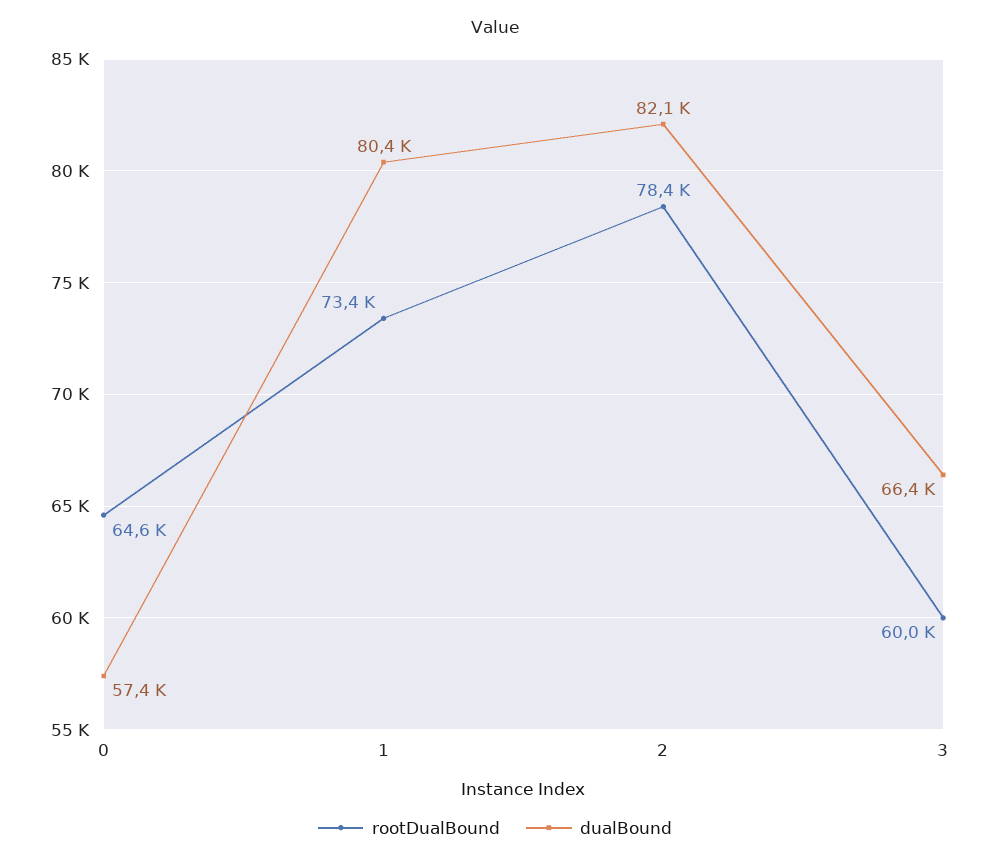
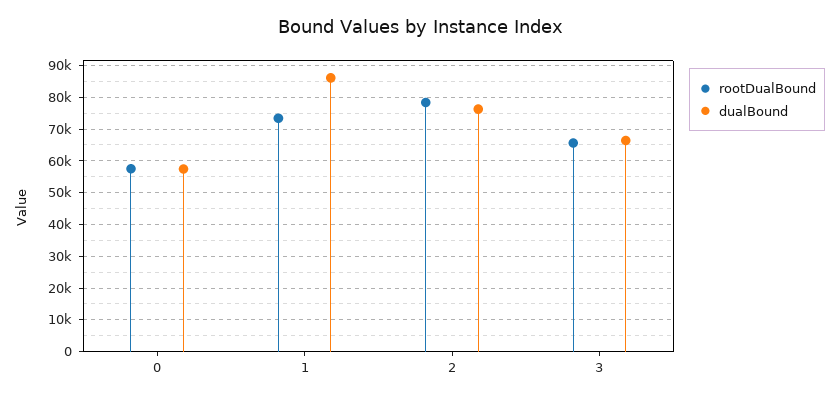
  {
    "rootDualBound": {
-     "0": 64600,
+     "0": 58000,
      "1": 73400,
      "2": 78400,
-     "3": 60000
+     "3": 66000
    },
    "dualBound": {
      "0": 57400,
-     "1": 80400,
+     "1": 86000,
-     "2": 82100,
+     "2": 76000,
      "3": 66400
    }
  }

